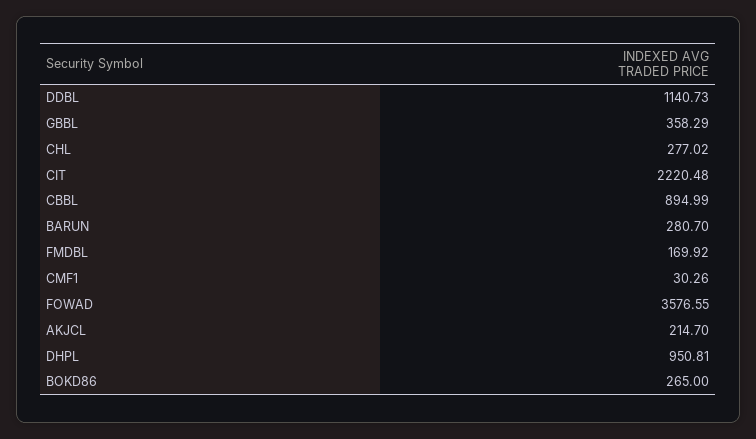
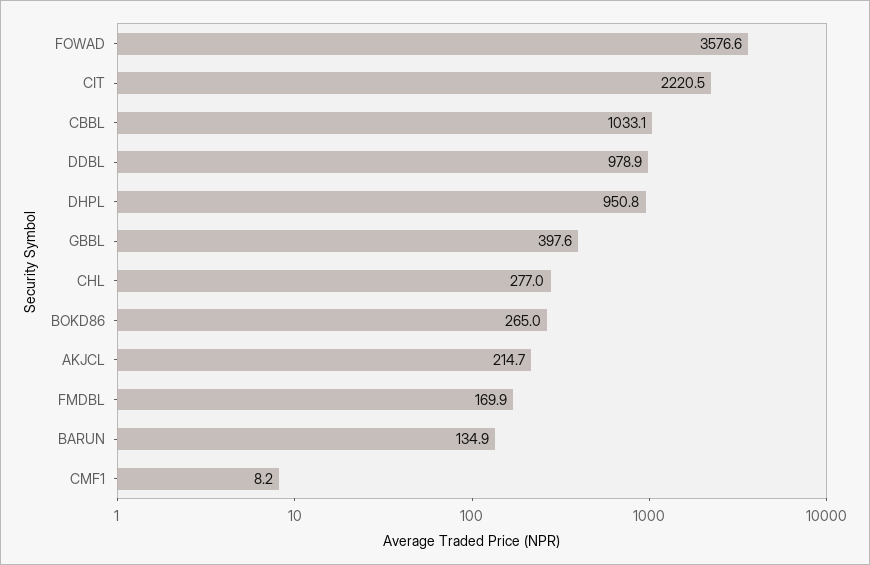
  {
-   "DDBL": 1140.73,
+   "DDBL": 978.9,
-   "GBBL": 358.29,
+   "GBBL": 397.6,
    "CHL": 277.02,
    "CIT": 2220.48,
-   "CBBL": 894.99,
+   "CBBL": 1033.1,
-   "BARUN": 280.7,
+   "BARUN": 134.9,
    "FMDBL": 169.92,
-   "CMF1": 30.26,
+   "CMF1": 8.2,
    "FOWAD": 3576.55,
    "AKJCL": 214.7,
    "DHPL": 950.81,
    "BOKD86": 265
  }

